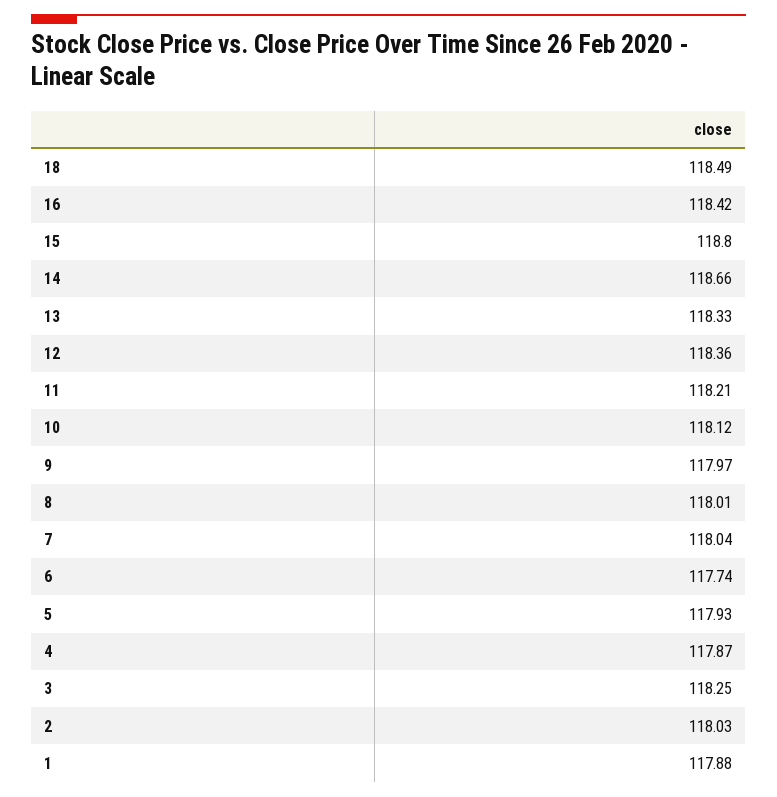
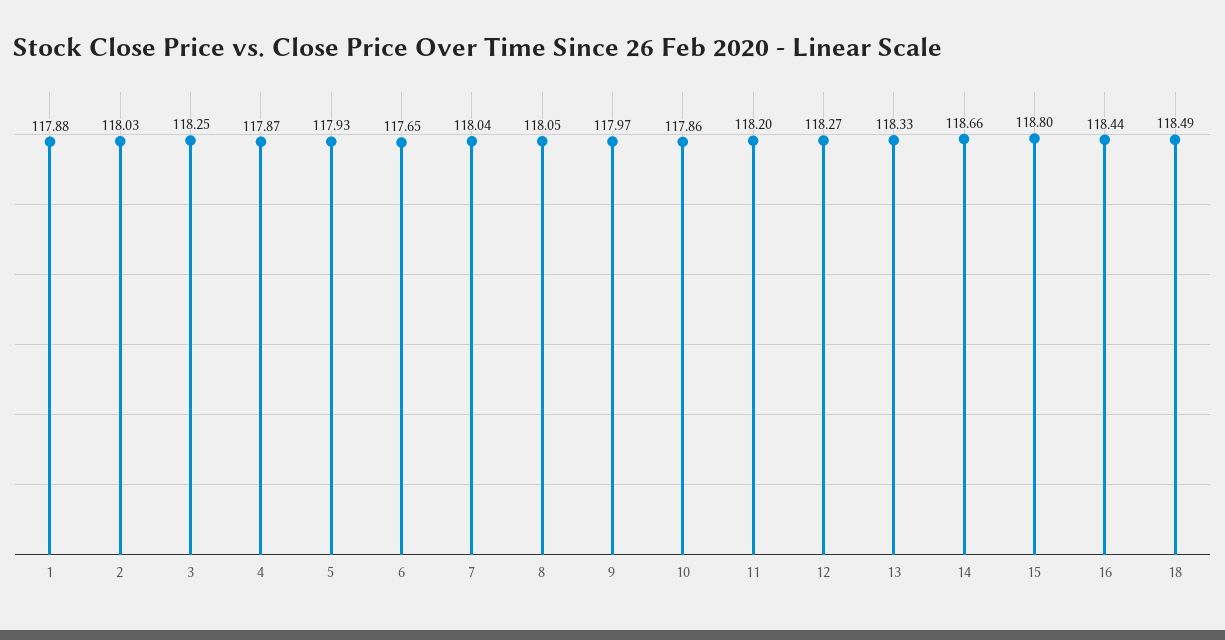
  {
    "18": 118.49,
-   "16": 118.42,
+   "16": 118.44,
    "15": 118.8,
    "14": 118.66,
    "13": 118.33,
-   "12": 118.36,
+   "12": 118.27,
-   "11": 118.21,
+   "11": 118.2,
-   "10": 118.12,
+   "10": 117.86,
    "9": 117.97,
-   "8": 118.01,
+   "8": 118.05,
    "7": 118.04,
-   "6": 117.74,
+   "6": 117.65,
    "5": 117.93,
    "4": 117.87,
    "3": 118.25,
    "2": 118.03,
    "1": 117.88
  }

